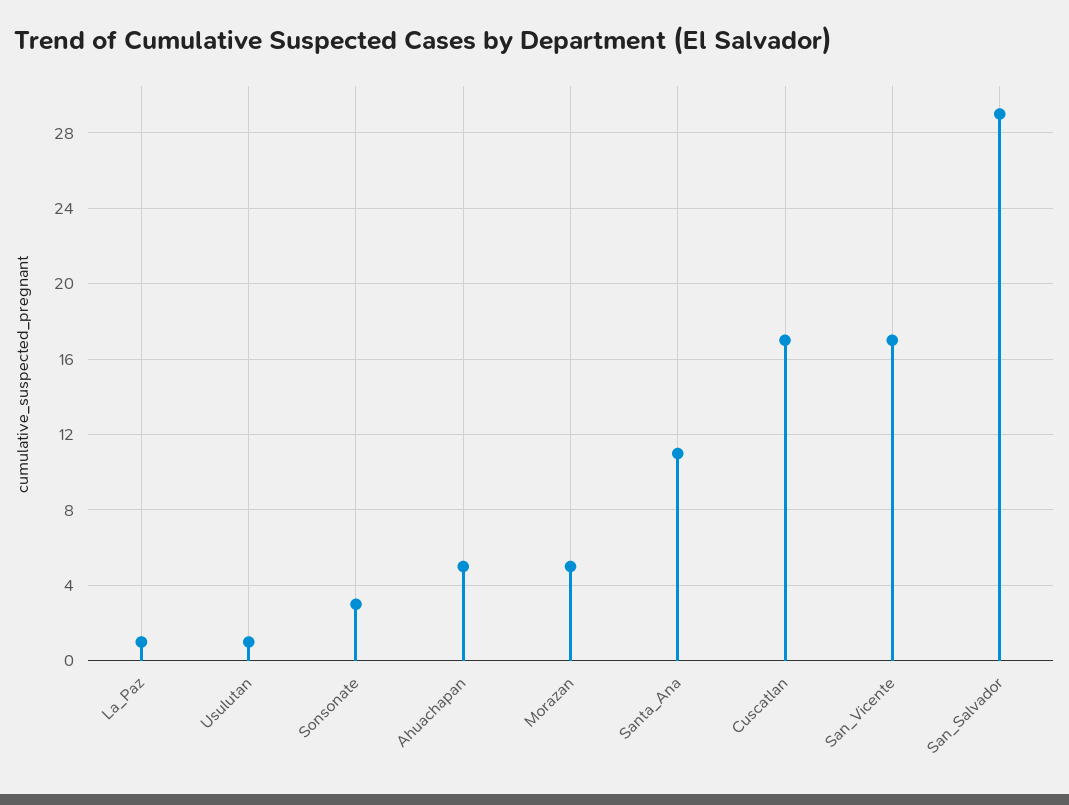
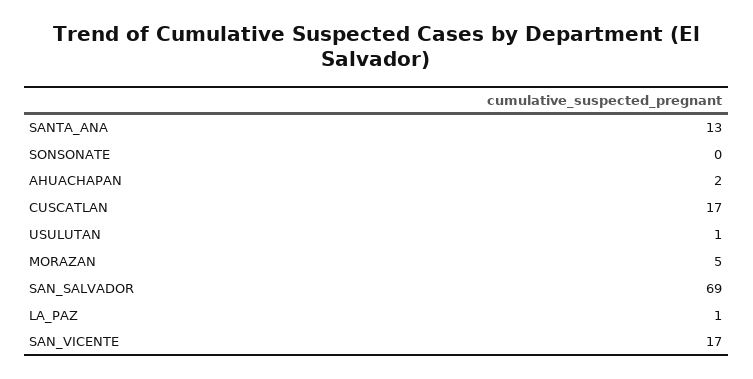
  {
    "La_Paz": 1,
    "Usulutan": 1,
-   "Sonsonate": 3,
+   "Sonsonate": 0,
-   "Ahuachapan": 5,
+   "Ahuachapan": 2,
    "Morazan": 5,
-   "Santa_Ana": 11,
+   "Santa_Ana": 13,
    "Cuscatlan": 17,
    "San_Vicente": 17,
-   "San_Salvador": 29
+   "San_Salvador": 69
  }

